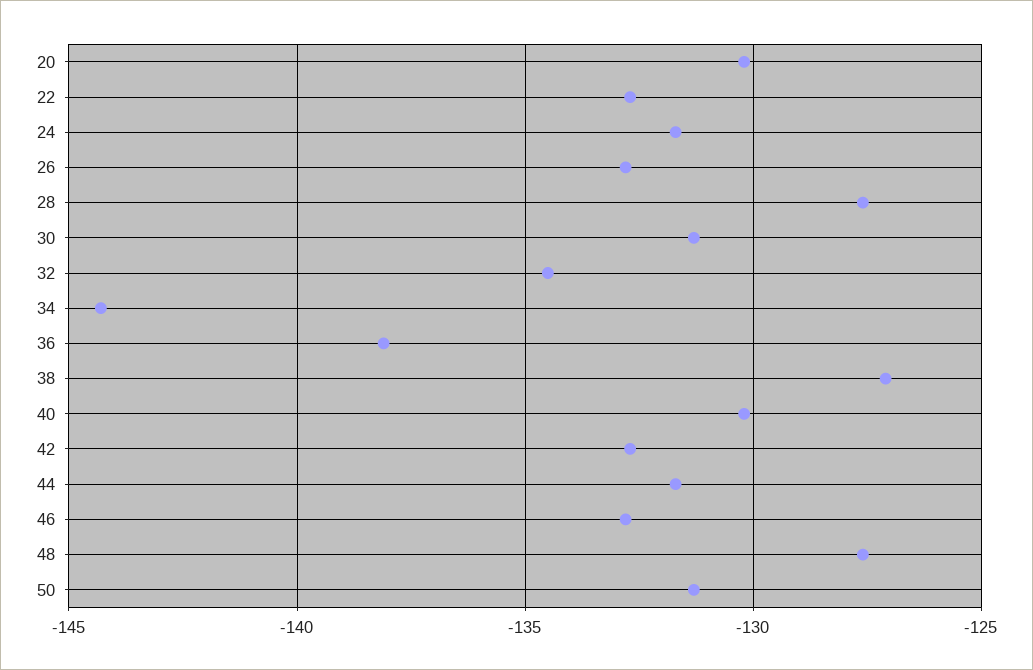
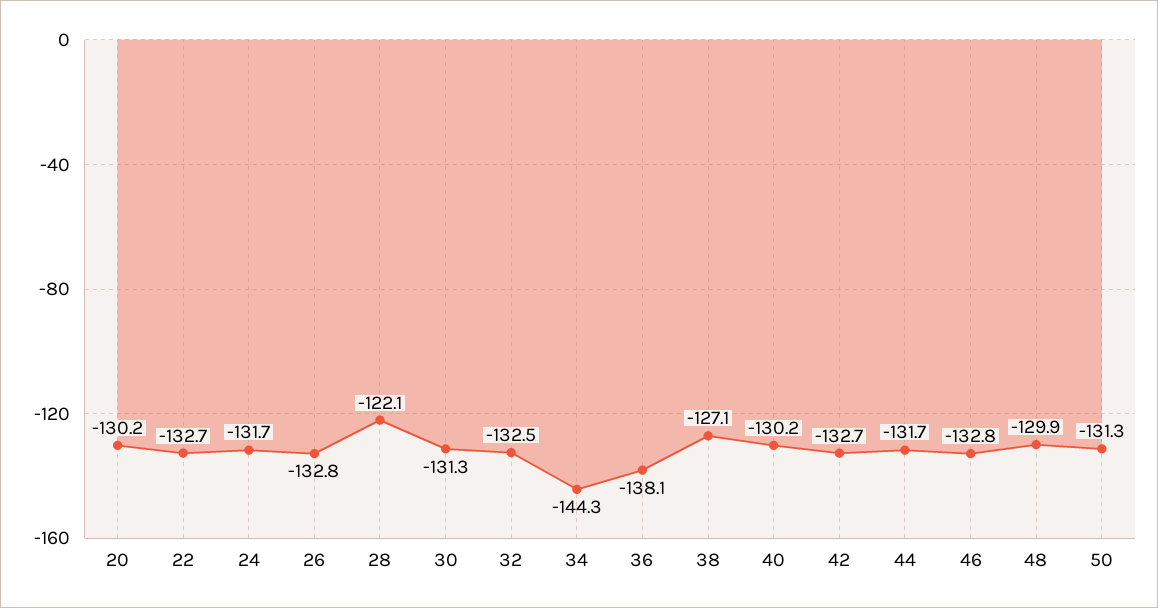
  {
    "20": -130.2,
    "22": -132.7,
    "24": -131.7,
    "26": -132.8,
-   "28": -127.5,
+   "28": -122.1,
    "30": -131.3,
-   "32": -134.5,
+   "32": -132.5,
    "34": -144.3,
    "36": -138.1,
    "38": -127.1,
    "40": -130.2,
    "42": -132.7,
    "44": -131.7,
    "46": -132.8,
-   "48": -127.5,
+   "48": -129.9,
    "50": -131.3
  }

